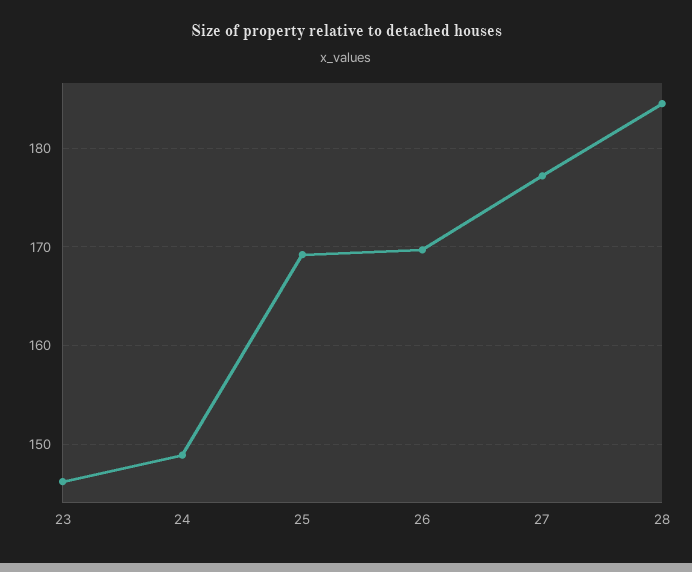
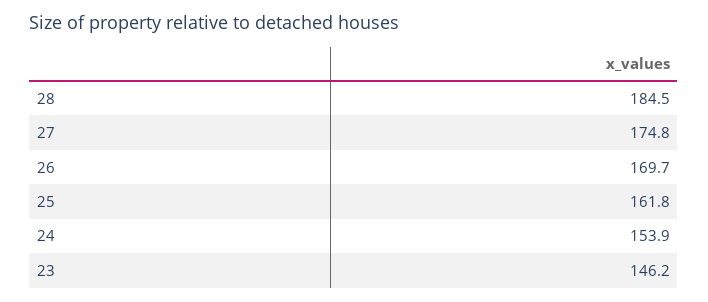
  {
    "23": 146.2,
-   "24": 149,
+   "24": 153.9,
-   "25": 169,
+   "25": 161.8,
    "26": 169.7,
-   "27": 177,
+   "27": 174.8,
    "28": 184.5
  }

